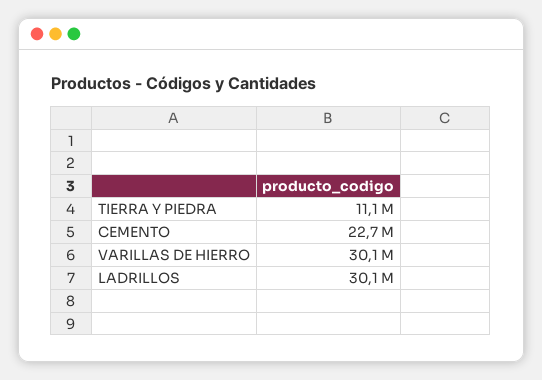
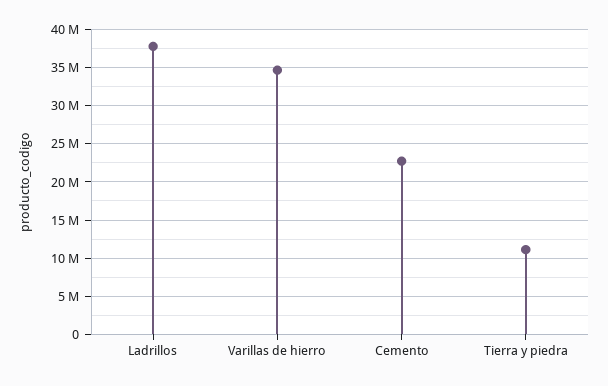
  {
    "TIERRA Y PIEDRA": 11100000,
    "CEMENTO": 22700000,
-   "VARILLAS DE HIERRO": 30100000,
+   "VARILLAS DE HIERRO": 35000000,
-   "LADRILLOS": 30100000
+   "LADRILLOS": 38000000
  }

